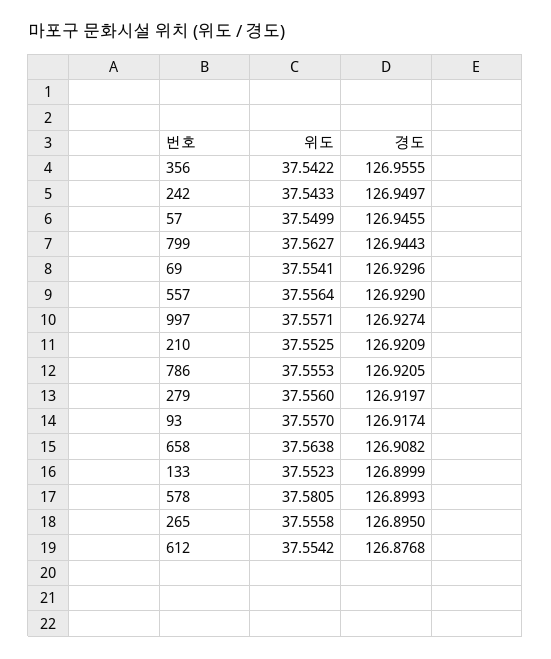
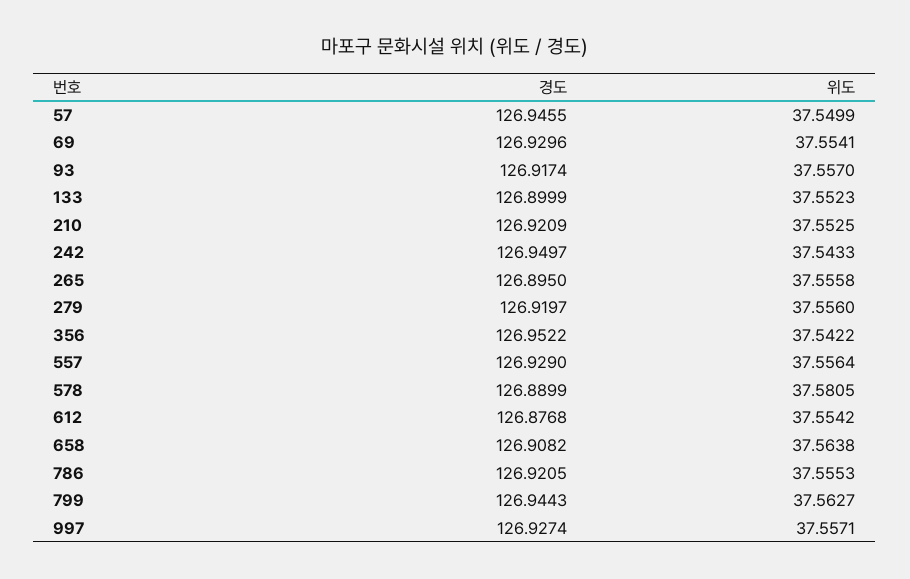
  {
    "위도": {
      "356": 37.5422,
      "242": 37.5433,
      "57": 37.5499,
      "799": 37.5627,
      "69": 37.5541,
      "557": 37.5564,
      "997": 37.5571,
      "210": 37.5525,
      "786": 37.5553,
      "279": 37.556,
      "93": 37.557,
      "658": 37.5638,
      "133": 37.5523,
      "578": 37.5805,
      "265": 37.5558,
      "612": 37.5542
    },
    "경도": {
-     "356": 126.9555,
+     "356": 126.9522,
      "242": 126.9497,
      "57": 126.9455,
      "799": 126.9443,
      "69": 126.9296,
      "557": 126.929,
      "997": 126.9274,
      "210": 126.9209,
      "786": 126.9205,
      "279": 126.9197,
      "93": 126.9174,
      "658": 126.9082,
      "133": 126.8999,
-     "578": 126.8993,
+     "578": 126.8899,
      "265": 126.895,
      "612": 126.8768
    }
  }

